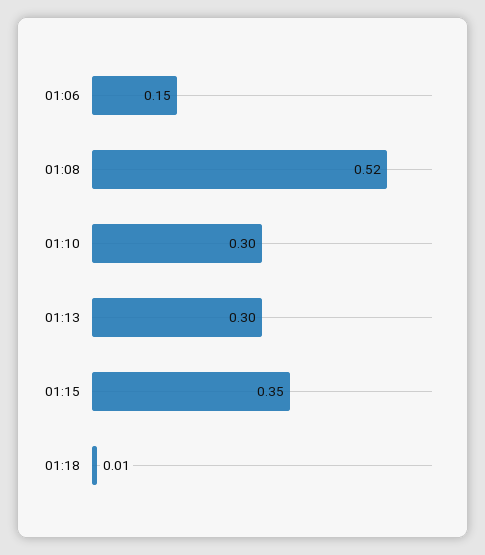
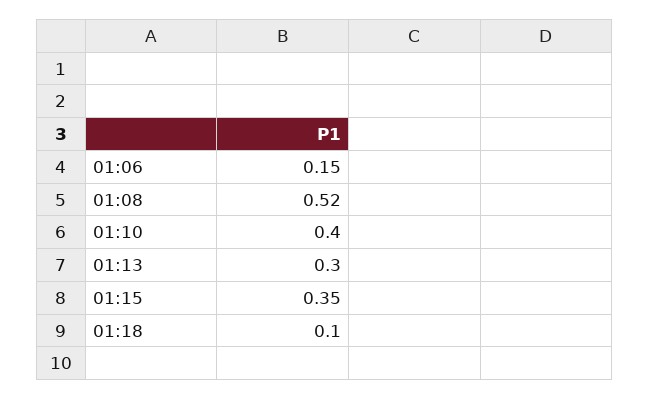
  {
    "01:06": 0.15,
    "01:08": 0.52,
-   "01:10": 0.3,
+   "01:10": 0.4,
    "01:13": 0.3,
    "01:15": 0.35,
-   "01:18": 0.01
+   "01:18": 0.1
  }

